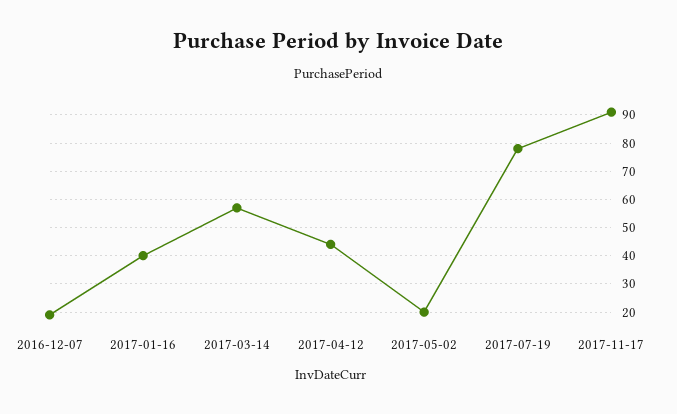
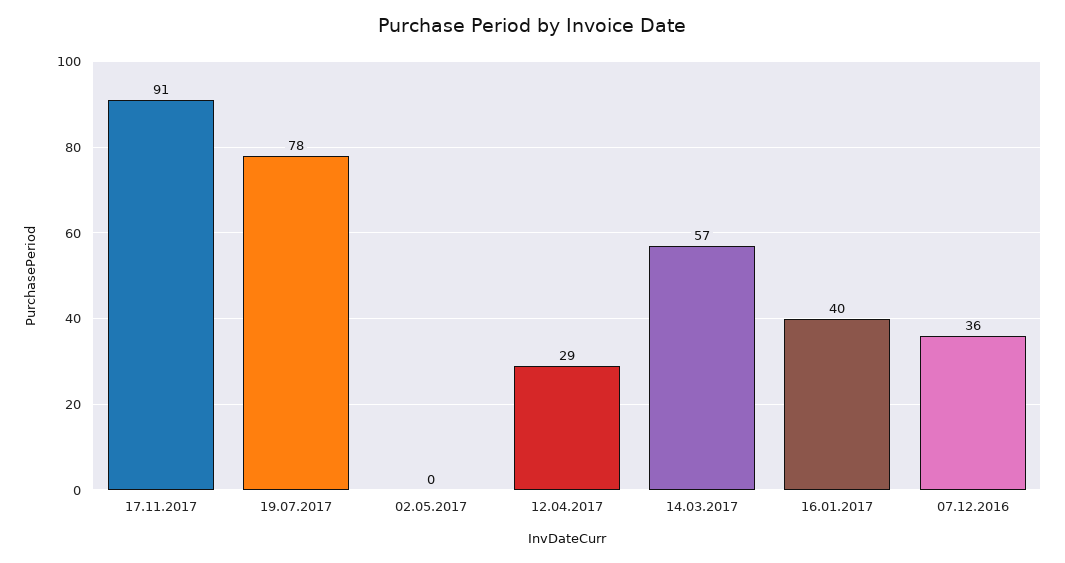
  {
-   "2016-12-07": 20,
+   "2016-12-07": 36,
    "2017-01-16": 40,
    "2017-03-14": 57,
-   "2017-04-12": 45,
+   "2017-04-12": 29,
-   "2017-05-02": 20,
+   "2017-05-02": 0,
    "2017-07-19": 78,
    "2017-11-17": 91
  }

